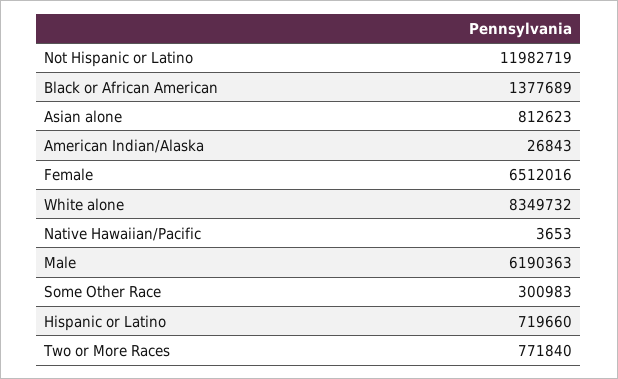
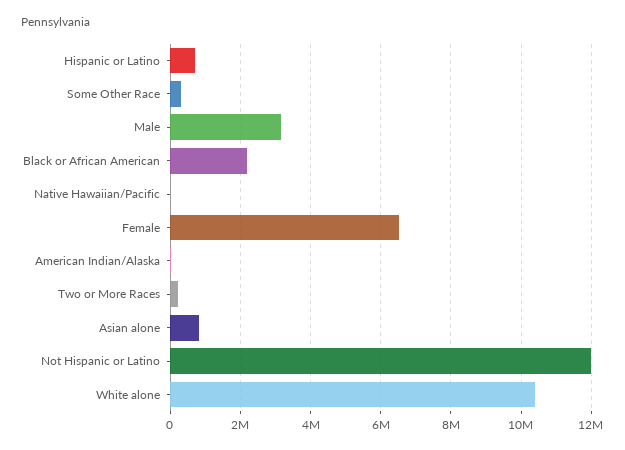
  {
    "Not Hispanic or Latino": 11982719,
-   "Black or African American": 1377689,
+   "Black or African American": 2200000,
    "Asian alone": 812623,
    "American Indian/Alaska": 26843,
    "Female": 6512016,
-   "White alone": 8349732,
+   "White alone": 10400000,
    "Native Hawaiian/Pacific": 3653,
-   "Male": 6190363,
+   "Male": 3200000,
    "Some Other Race": 300983,
    "Hispanic or Latino": 719660,
-   "Two or More Races": 771840
+   "Two or More Races": 200000
  }

